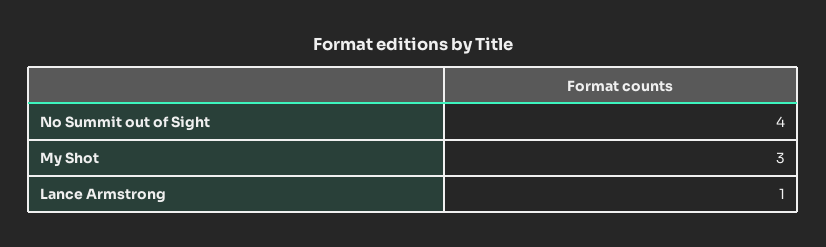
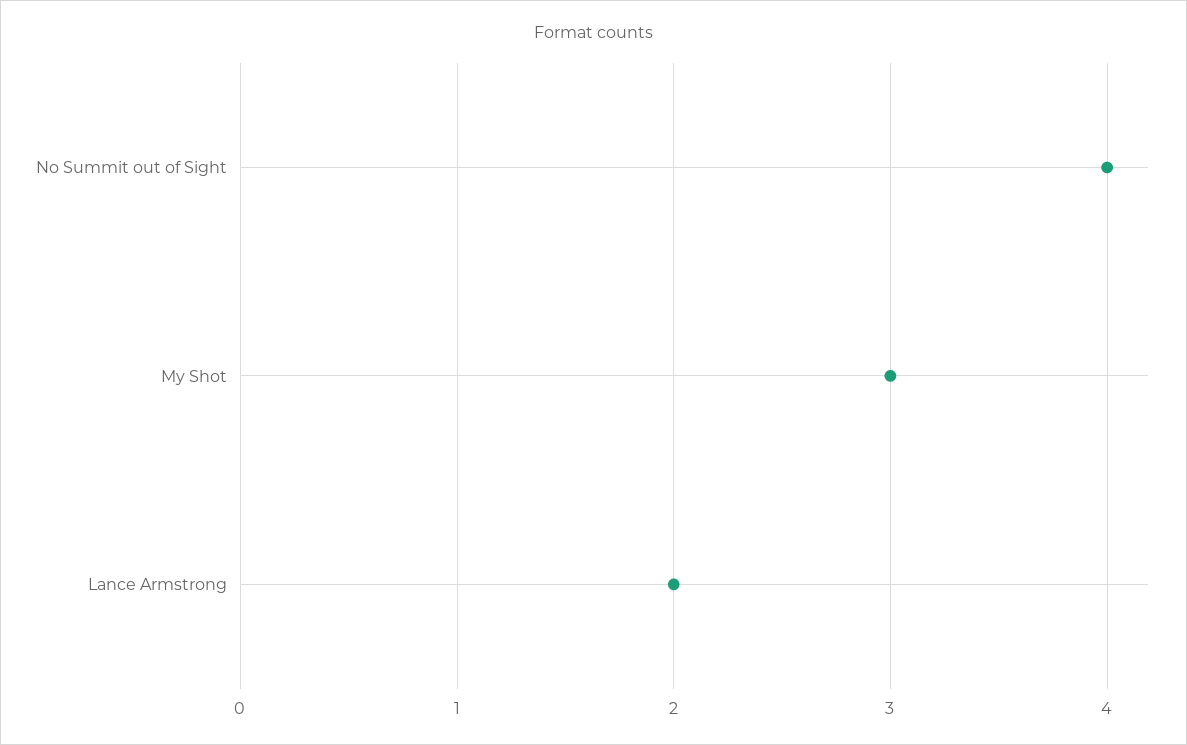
  {
    "No Summit out of Sight": 4,
    "My Shot": 3,
-   "Lance Armstrong": 1
+   "Lance Armstrong": 2
  }

